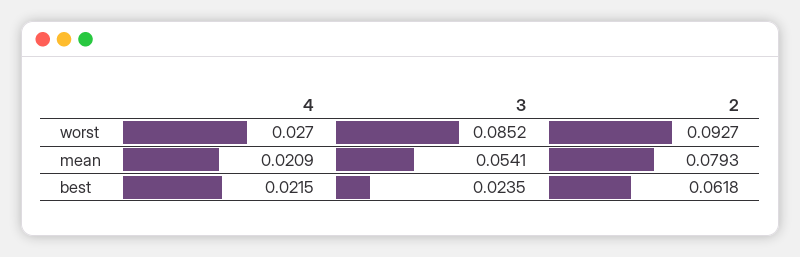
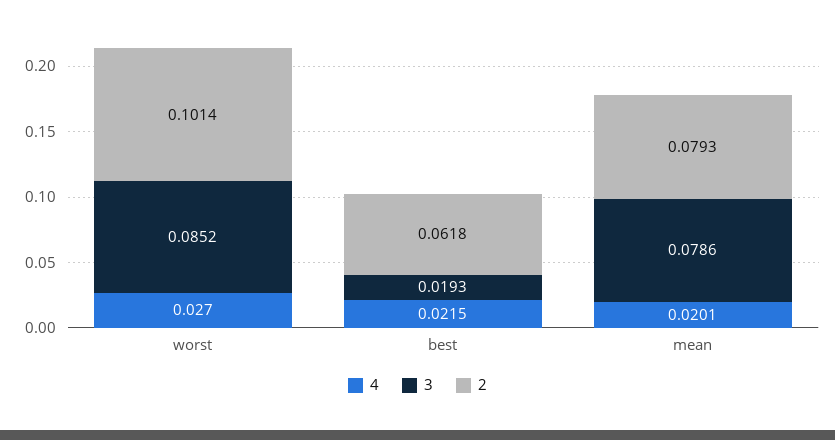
  {
    "4": {
      "worst": 0.027,
-     "mean": 0.0209,
+     "mean": 0.0201,
      "best": 0.0215
    },
    "3": {
      "worst": 0.0852,
-     "mean": 0.0541,
+     "mean": 0.0786,
-     "best": 0.0235
+     "best": 0.0193
    },
    "2": {
-     "worst": 0.0927,
+     "worst": 0.1014,
      "mean": 0.0793,
      "best": 0.0618
    }
  }

